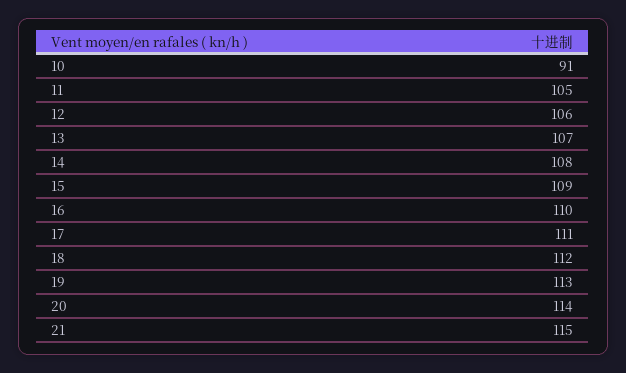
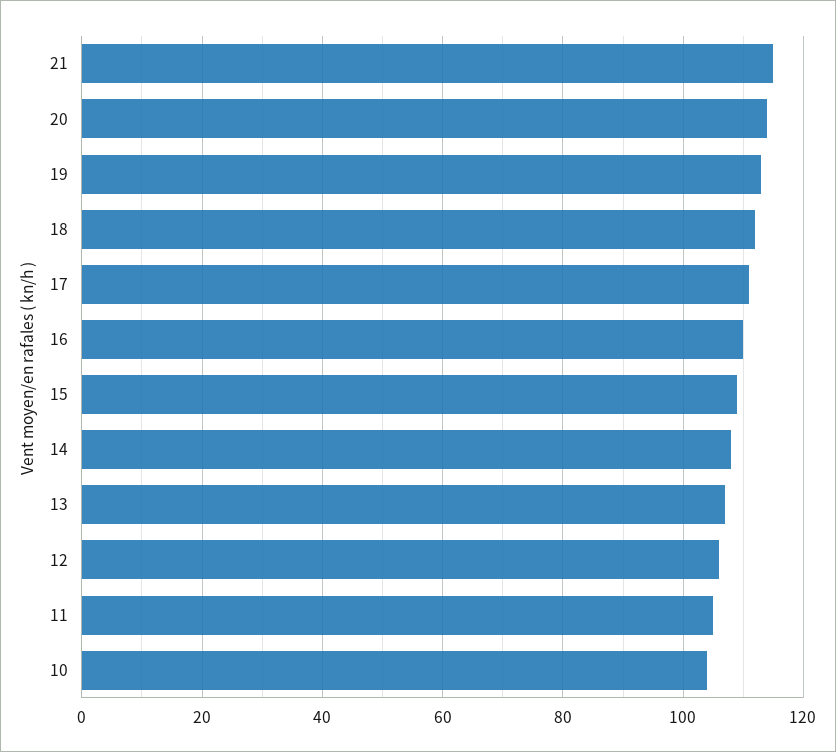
  {
-   "10": 91,
+   "10": 105,
    "11": 105,
    "12": 106,
    "13": 107,
    "14": 108,
    "15": 109,
    "16": 110,
    "17": 111,
    "18": 112,
    "19": 113,
    "20": 114,
    "21": 115
  }

